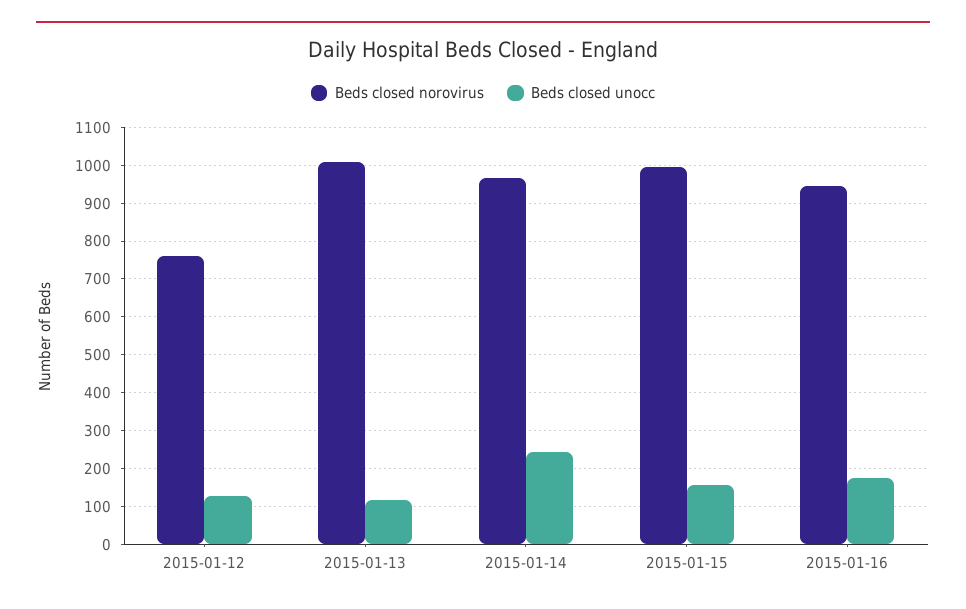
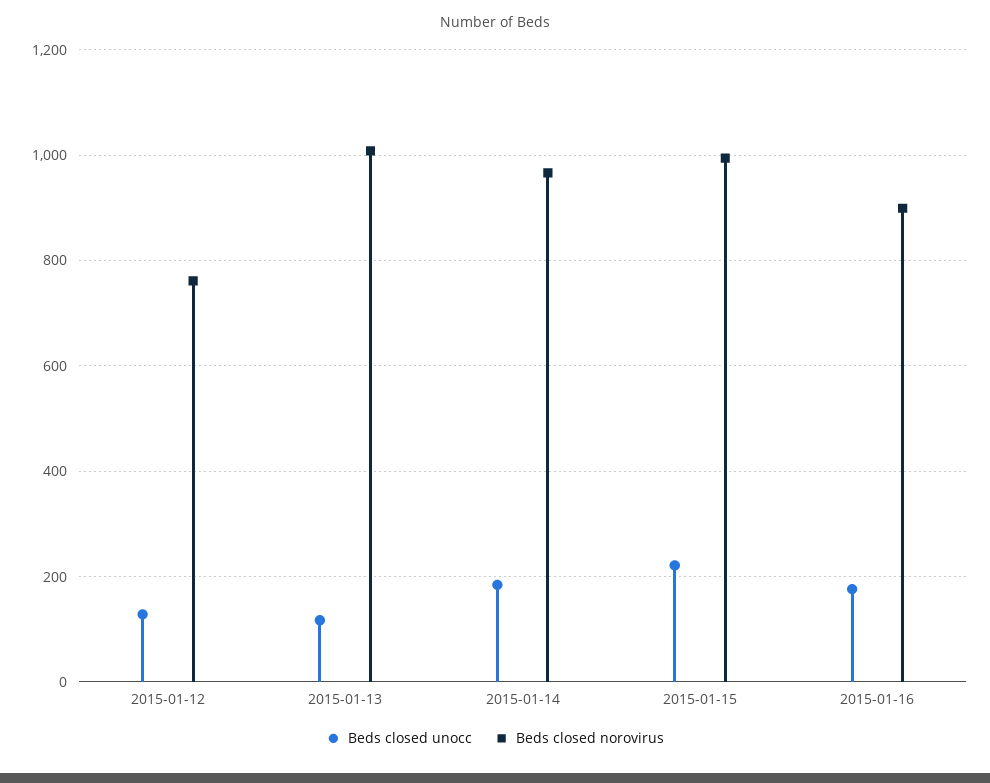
  {
    "Beds closed norovirus": {
      "2015-01-12": 760,
      "2015-01-13": 1000,
      "2015-01-14": 960,
      "2015-01-15": 1000,
-     "2015-01-16": 940
+     "2015-01-16": 900
    },
    "Beds closed unocc": {
      "2015-01-12": 120,
      "2015-01-13": 120,
-     "2015-01-14": 240,
+     "2015-01-14": 180,
-     "2015-01-15": 160,
+     "2015-01-15": 220,
      "2015-01-16": 180
    }
  }

